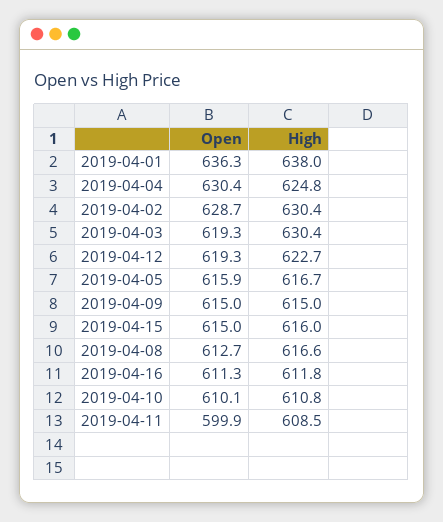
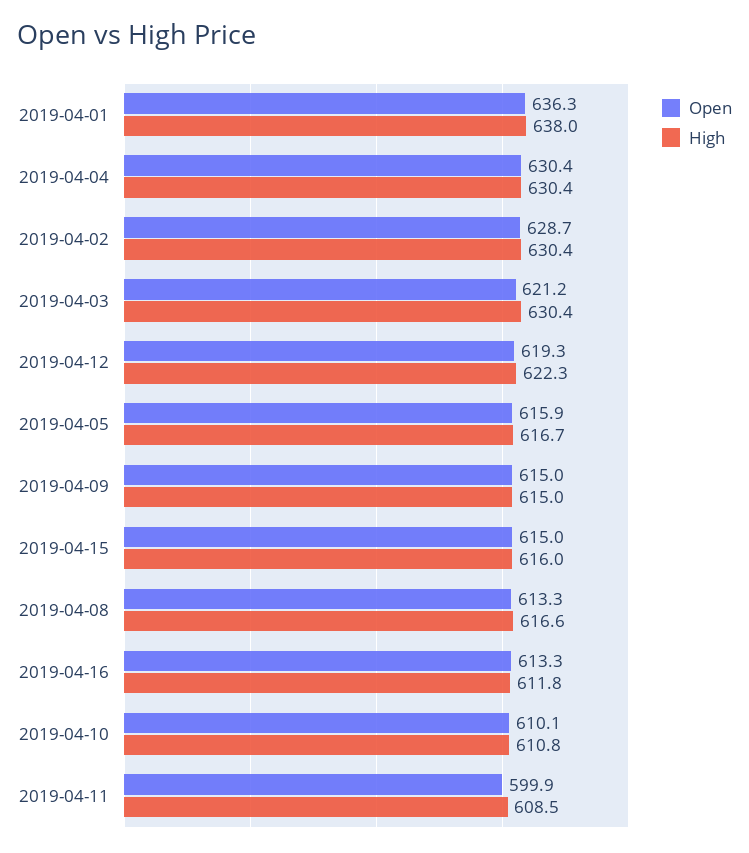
  {
    "Open": {
      "2019-04-01": 636.3,
      "2019-04-04": 630.4,
      "2019-04-02": 628.7,
-     "2019-04-03": 619.3,
+     "2019-04-03": 621.2,
      "2019-04-12": 619.3,
      "2019-04-05": 615.9,
      "2019-04-09": 615,
      "2019-04-15": 615,
-     "2019-04-08": 612.7,
+     "2019-04-08": 613.3,
-     "2019-04-16": 611.3,
+     "2019-04-16": 613.3,
      "2019-04-10": 610.1,
      "2019-04-11": 599.9
    },
    "High": {
      "2019-04-01": 638,
-     "2019-04-04": 624.8,
+     "2019-04-04": 630.4,
      "2019-04-02": 630.4,
      "2019-04-03": 630.4,
-     "2019-04-12": 622.7,
+     "2019-04-12": 622.3,
      "2019-04-05": 616.7,
      "2019-04-09": 615,
      "2019-04-15": 616,
      "2019-04-08": 616.6,
      "2019-04-16": 611.8,
      "2019-04-10": 610.8,
      "2019-04-11": 608.5
    }
  }

